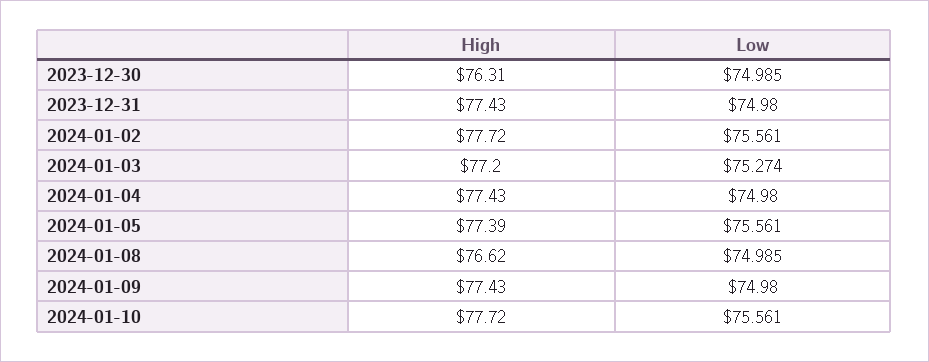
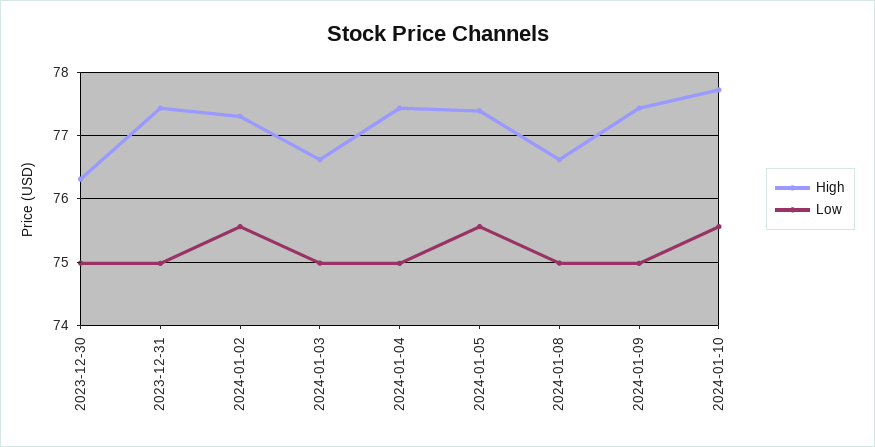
  {
    "High": {
      "2023-12-30": 76.31,
      "2023-12-31": 77.43,
-     "2024-01-02": 77.72,
+     "2024-01-02": 77.3,
-     "2024-01-03": 77.2,
+     "2024-01-03": 76.6,
      "2024-01-04": 77.43,
      "2024-01-05": 77.39,
      "2024-01-08": 76.62,
      "2024-01-09": 77.43,
      "2024-01-10": 77.72
    },
    "Low": {
      "2023-12-30": 74.985,
      "2023-12-31": 74.98,
      "2024-01-02": 75.561,
-     "2024-01-03": 75.274,
+     "2024-01-03": 75,
      "2024-01-04": 74.98,
      "2024-01-05": 75.561,
      "2024-01-08": 74.985,
      "2024-01-09": 74.98,
      "2024-01-10": 75.561
    }
  }

